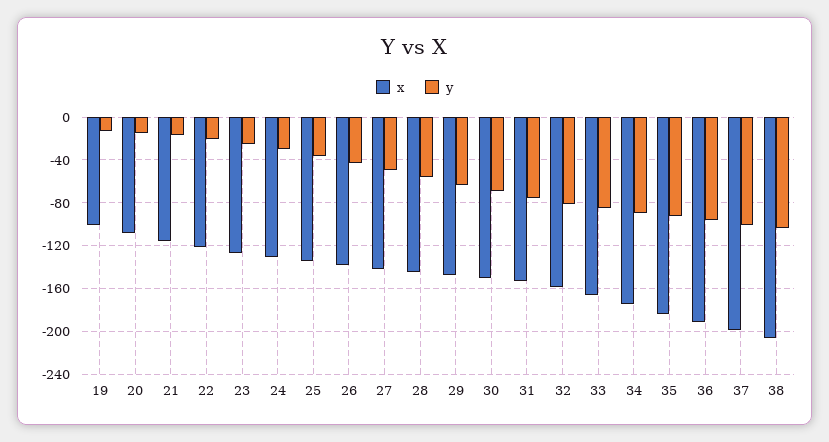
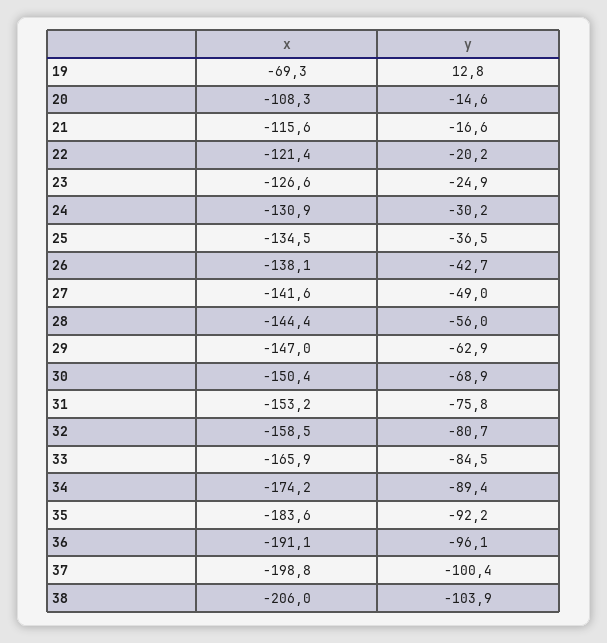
  {
    "x": {
-     "19": -100,
+     "19": -69.3,
      "20": -108.3,
      "21": -115.6,
      "22": -121.4,
      "23": -126.6,
      "24": -130.9,
      "25": -134.5,
      "26": -138.1,
      "27": -141.6,
      "28": -144.4,
      "29": -147,
      "30": -150.4,
      "31": -153.2,
      "32": -158.5,
      "33": -165.9,
      "34": -174.2,
      "35": -183.6,
      "36": -191.1,
      "37": -198.8,
      "38": -206
    },
    "y": {
-     "19": -10,
+     "19": 12.8,
      "20": -14.6,
      "21": -16.6,
      "22": -20.2,
      "23": -24.9,
      "24": -30.2,
      "25": -36.5,
      "26": -42.7,
      "27": -49,
      "28": -56,
      "29": -62.9,
      "30": -68.9,
      "31": -75.8,
      "32": -80.7,
      "33": -84.5,
      "34": -89.4,
      "35": -92.2,
      "36": -96.1,
      "37": -100.4,
      "38": -103.9
    }
  }

